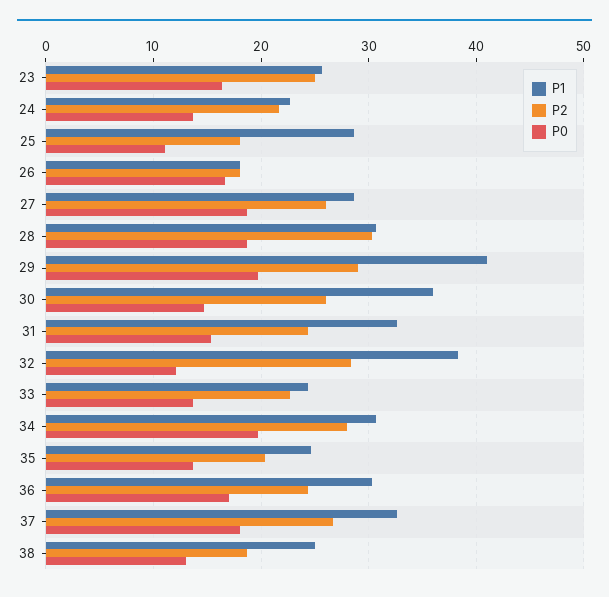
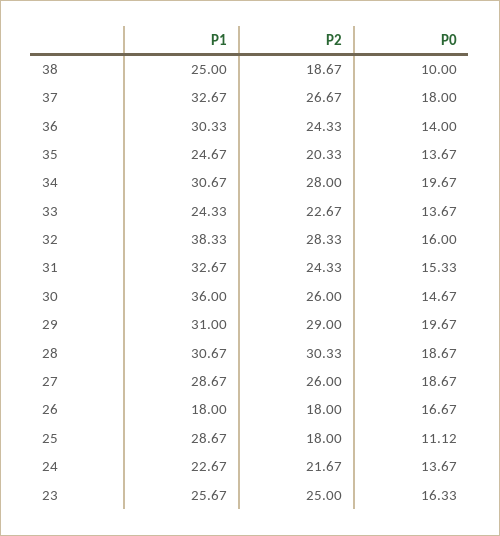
  {
    "P1": {
      "23": 25.67,
      "24": 22.67,
      "25": 28.67,
      "26": 18,
      "27": 28.67,
      "28": 30.67,
-     "29": 41,
+     "29": 31,
      "30": 36,
      "31": 32.67,
      "32": 38.33,
      "33": 24.33,
      "34": 30.67,
      "35": 24.67,
      "36": 30.33,
      "37": 32.67,
      "38": 25
    },
    "P2": {
      "23": 25,
      "24": 21.67,
      "25": 18,
      "26": 18,
      "27": 26,
      "28": 30.33,
      "29": 29,
      "30": 26,
      "31": 24.33,
      "32": 28.33,
      "33": 22.67,
      "34": 28,
      "35": 20.33,
      "36": 24.33,
      "37": 26.67,
      "38": 18.67
    },
    "P0": {
      "23": 16.33,
      "24": 13.67,
      "25": 11.12,
      "26": 16.67,
      "27": 18.67,
      "28": 18.67,
      "29": 19.67,
      "30": 14.67,
      "31": 15.33,
-     "32": 12,
+     "32": 16,
      "33": 13.67,
      "34": 19.67,
      "35": 13.67,
-     "36": 17,
+     "36": 14,
      "37": 18,
-     "38": 13
+     "38": 10
    }
  }

